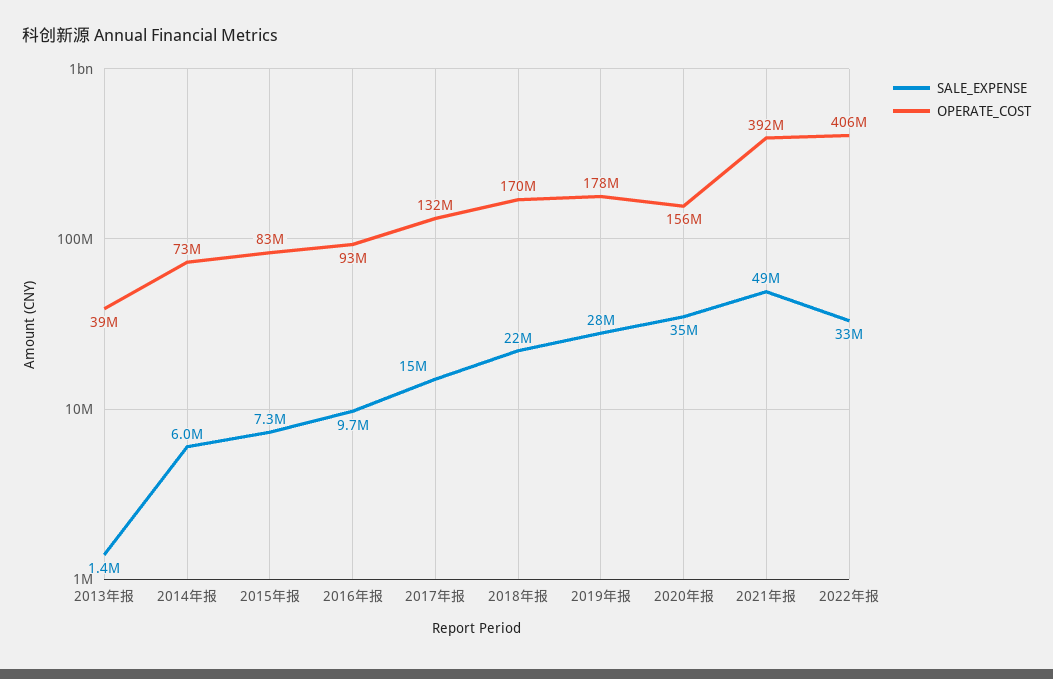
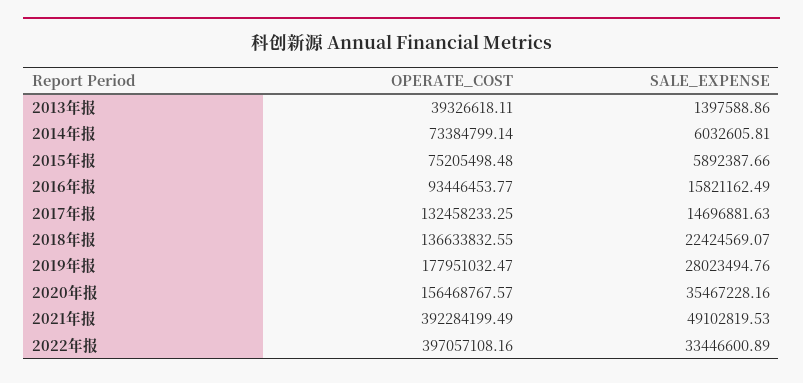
  {
    "SALE_EXPENSE": {
      "2013年报": 1397588.86,
      "2014年报": 6032605.81,
-     "2015年报": 7300000,
+     "2015年报": 5892387.66,
-     "2016年报": 9700000,
+     "2016年报": 15821162.49,
      "2017年报": 14696881.63,
      "2018年报": 22424569.07,
      "2019年报": 28023494.76,
      "2020年报": 35467228.16,
      "2021年报": 49102819.53,
      "2022年报": 33446600.89
    },
    "OPERATE_COST": {
      "2013年报": 39326618.11,
      "2014年报": 73384799.14,
-     "2015年报": 83000000,
+     "2015年报": 75205498.48,
      "2016年报": 93446453.77,
      "2017年报": 132458233.25,
-     "2018年报": 170000000,
+     "2018年报": 136633832.55,
      "2019年报": 177951032.47,
      "2020年报": 156468767.57,
      "2021年报": 392284199.49,
-     "2022年报": 406000000
+     "2022年报": 397057108.16
    }
  }

